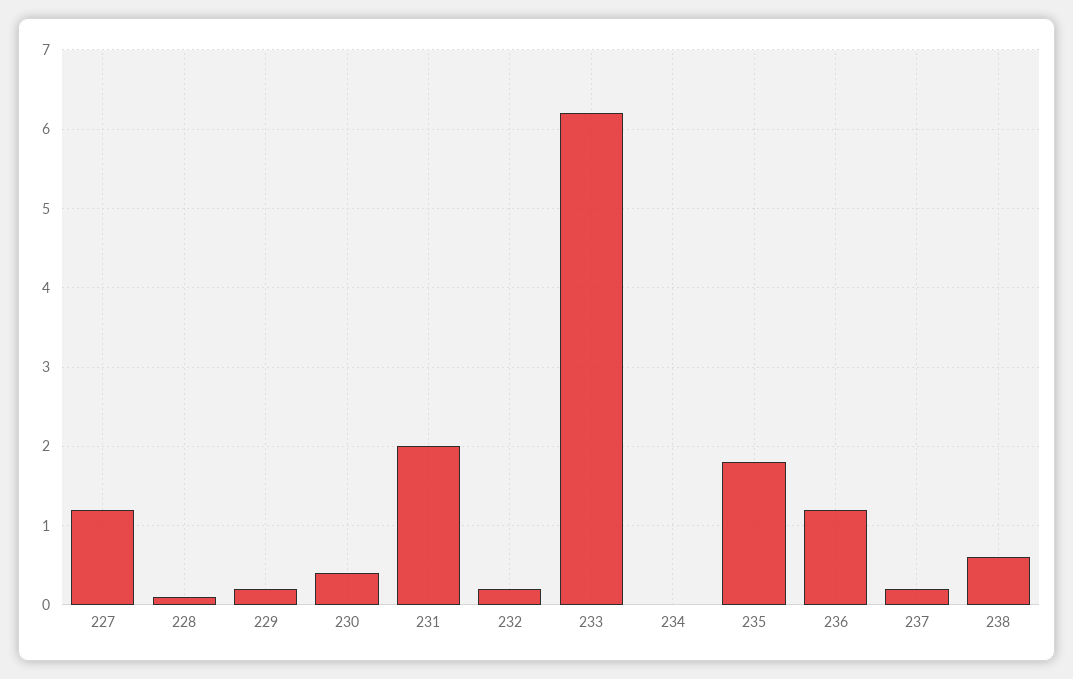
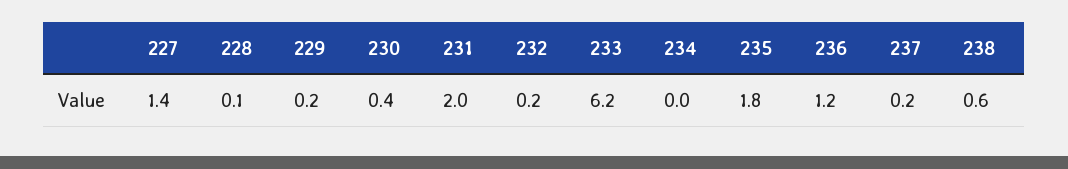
  {
-   "227": 1.2,
+   "227": 1.4,
    "228": 0.1,
    "229": 0.2,
    "230": 0.4,
    "231": 2,
    "232": 0.2,
    "233": 6.2,
    "234": 0,
    "235": 1.8,
    "236": 1.2,
    "237": 0.2,
    "238": 0.6
  }

